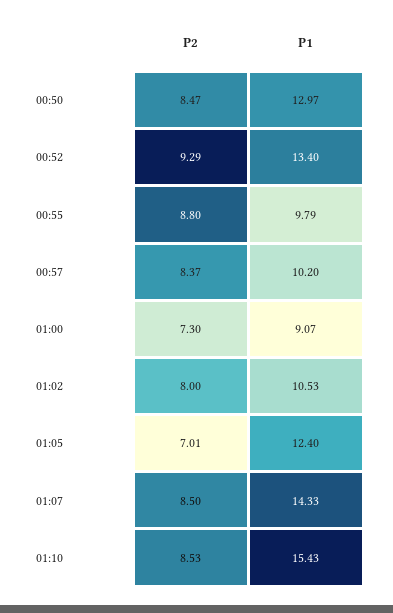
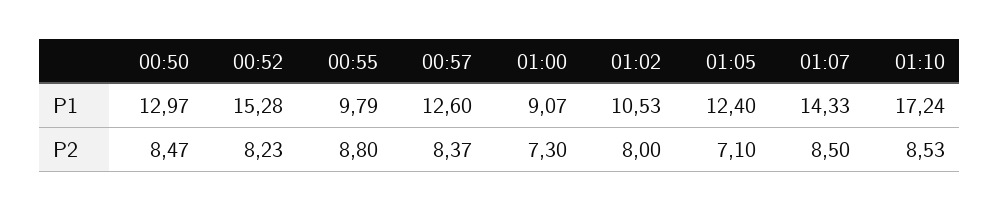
  {
    "P2": {
      "00:50": 8.47,
-     "00:52": 9.29,
+     "00:52": 8.23,
      "00:55": 8.8,
      "00:57": 8.37,
      "01:00": 7.3,
      "01:02": 8,
-     "01:05": 7.01,
+     "01:05": 7.1,
      "01:07": 8.5,
      "01:10": 8.53
    },
    "P1": {
      "00:50": 12.97,
-     "00:52": 13.4,
+     "00:52": 15.28,
      "00:55": 9.79,
-     "00:57": 10.2,
+     "00:57": 12.6,
      "01:00": 9.07,
      "01:02": 10.53,
      "01:05": 12.4,
      "01:07": 14.33,
-     "01:10": 15.43
+     "01:10": 17.24
    }
  }

